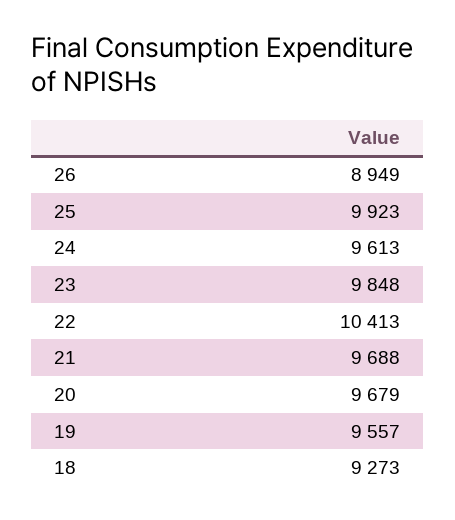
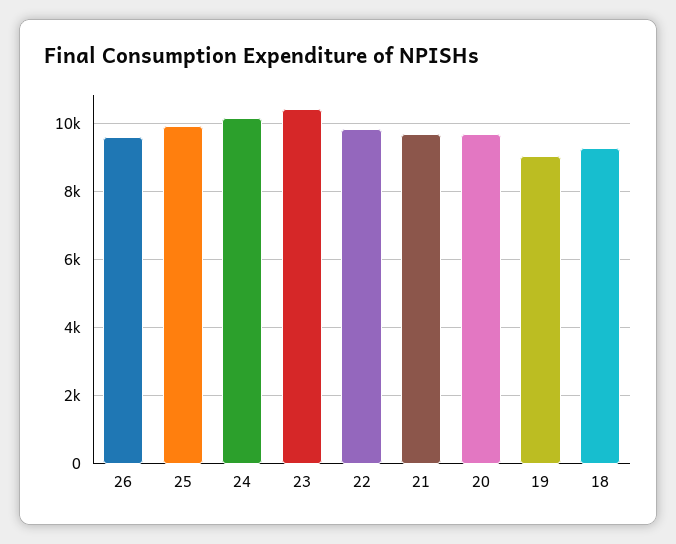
  {
-   "26": 8949,
+   "26": 9600,
    "25": 9923,
-   "24": 9613,
+   "24": 10200,
-   "23": 9848,
+   "23": 10400,
-   "22": 10413,
+   "22": 9800,
    "21": 9688,
    "20": 9679,
-   "19": 9557,
+   "19": 9000,
    "18": 9273
  }

